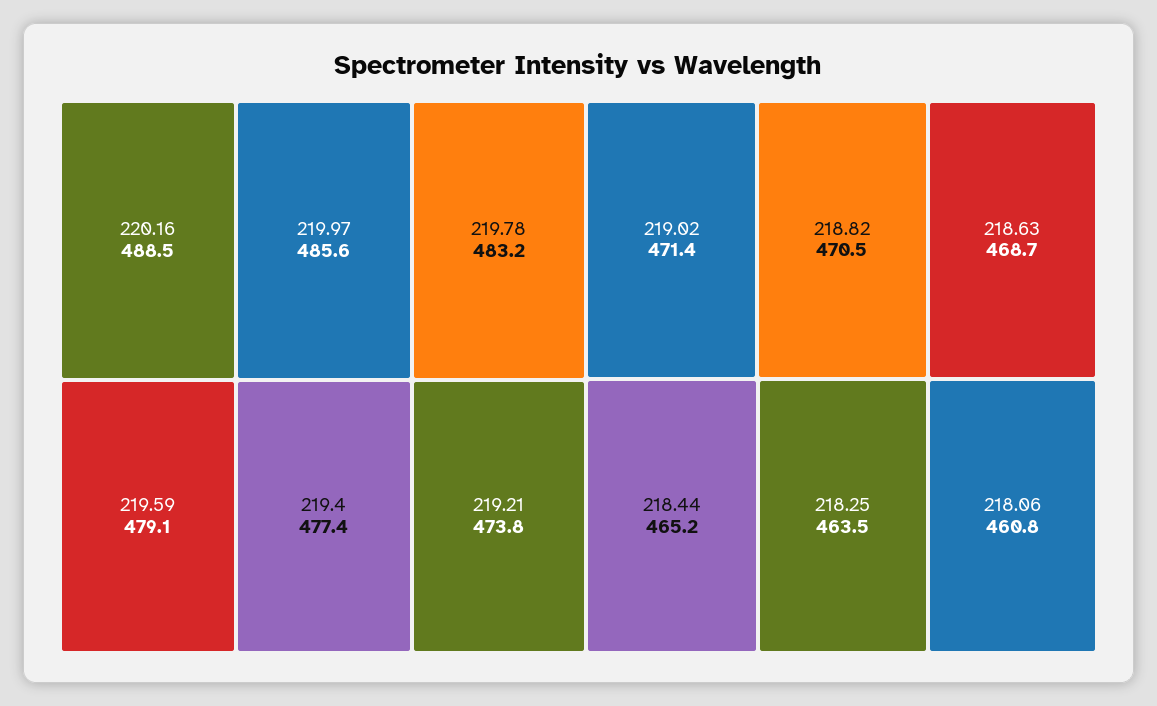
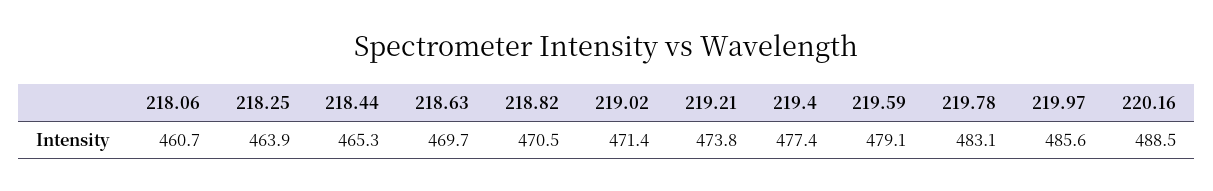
  {
    "220.16": 488.5,
    "219.97": 485.6,
-   "219.78": 483.2,
+   "219.78": 483.1,
    "219.59": 479.1,
    "219.4": 477.4,
    "219.21": 473.8,
    "219.02": 471.4,
    "218.82": 470.5,
-   "218.63": 468.7,
+   "218.63": 469.7,
-   "218.44": 465.2,
+   "218.44": 465.3,
-   "218.25": 463.5,
+   "218.25": 463.9,
-   "218.06": 460.8
+   "218.06": 460.7
  }

